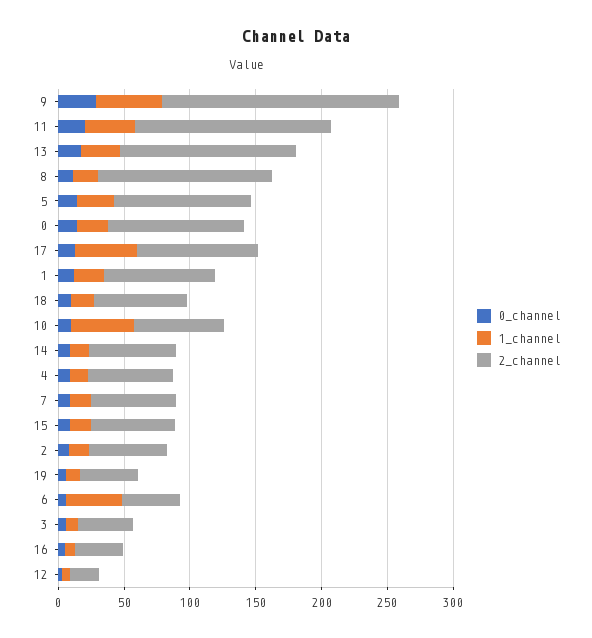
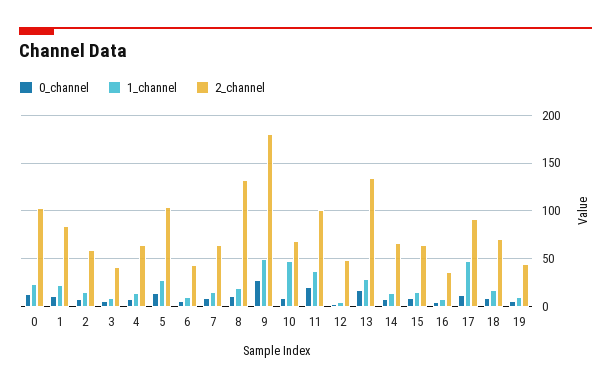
  {
    "0_channel": {
      "9": 30,
      "11": 20,
      "13": 20,
      "8": 10,
      "5": 10,
      "0": 10,
      "17": 10,
      "1": 10,
      "18": 10,
      "10": 10,
      "14": 10,
      "4": 10,
      "7": 10,
      "15": 10,
      "2": 10,
      "19": 10,
      "6": 10,
      "3": 10,
      "16": 0,
      "12": 0
    },
    "1_channel": {
      "9": 50,
      "11": 40,
      "13": 30,
      "8": 20,
      "5": 30,
      "0": 20,
      "17": 50,
      "1": 20,
      "18": 20,
      "10": 50,
      "14": 10,
      "4": 10,
      "7": 20,
      "15": 20,
      "2": 20,
      "19": 10,
-     "6": 40,
+     "6": 10,
      "3": 10,
      "16": 10,
      "12": 10
    },
    "2_channel": {
      "9": 180,
-     "11": 150,
+     "11": 100,
      "13": 130,
      "8": 130,
      "5": 100,
      "0": 100,
      "17": 90,
      "1": 80,
      "18": 70,
      "10": 70,
      "14": 70,
      "4": 60,
      "7": 60,
      "15": 60,
      "2": 60,
      "19": 40,
      "6": 40,
      "3": 40,
      "16": 40,
-     "12": 20
+     "12": 50
    }
  }

